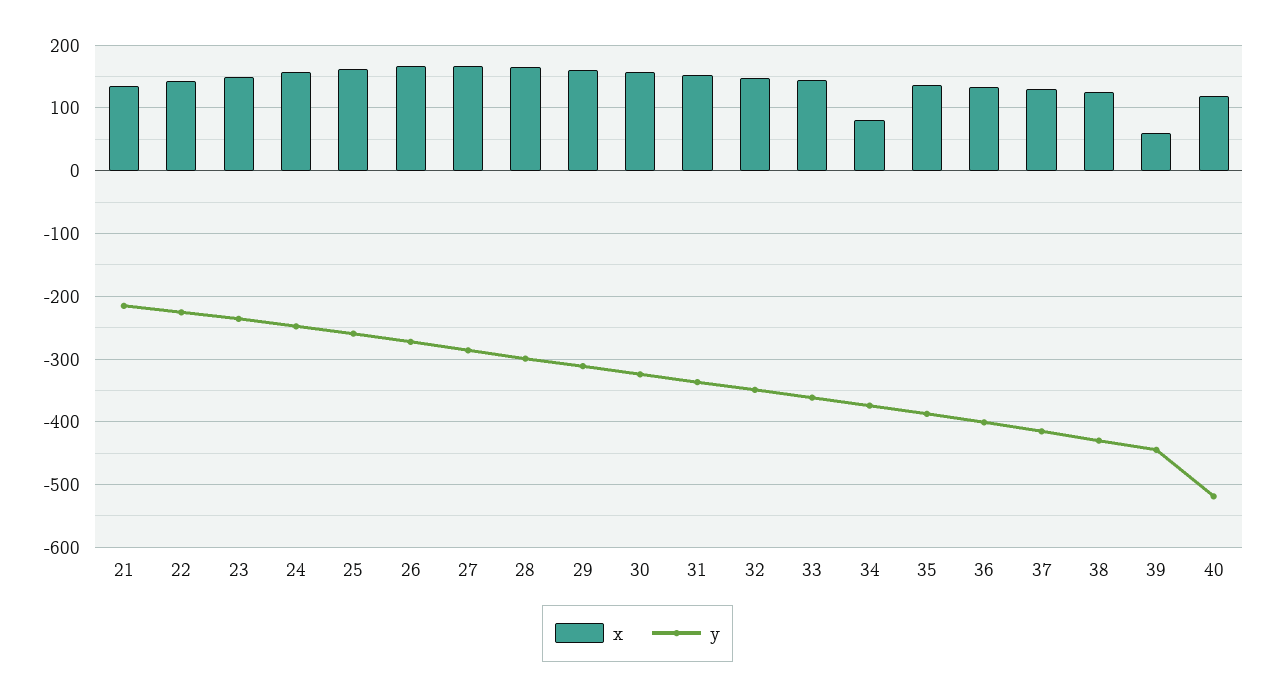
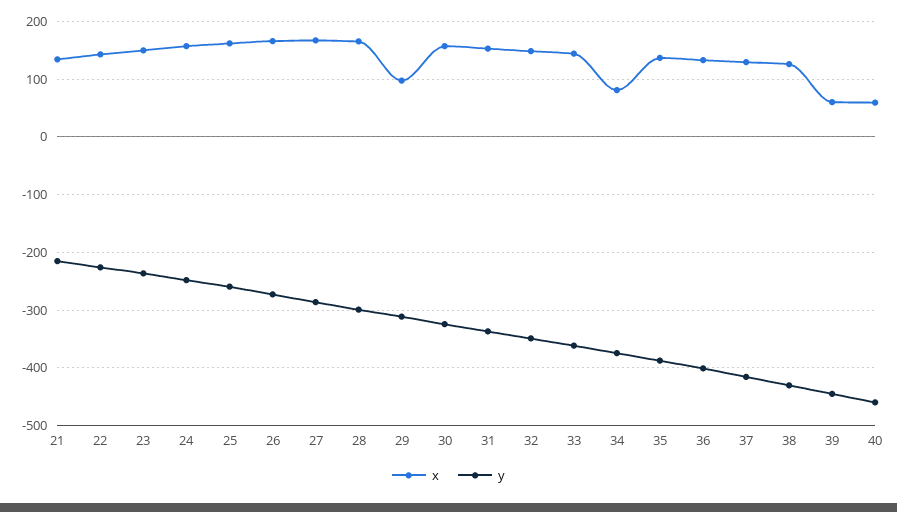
  {
    "x": {
      "21": 130,
      "22": 140,
      "23": 150,
      "24": 160,
      "25": 160,
      "26": 170,
      "27": 170,
      "28": 170,
-     "29": 160,
+     "29": 100,
      "30": 160,
      "31": 150,
      "32": 150,
      "33": 140,
      "34": 80,
      "35": 140,
      "36": 130,
      "37": 130,
      "38": 130,
      "39": 60,
-     "40": 120
+     "40": 60
    },
    "y": {
      "21": -220,
      "22": -230,
      "23": -240,
      "24": -250,
      "25": -260,
      "26": -270,
      "27": -290,
      "28": -300,
      "29": -310,
      "30": -320,
      "31": -340,
      "32": -350,
      "33": -360,
      "34": -370,
      "35": -390,
      "36": -400,
      "37": -420,
      "38": -430,
      "39": -440,
-     "40": -520
+     "40": -460
    }
  }

